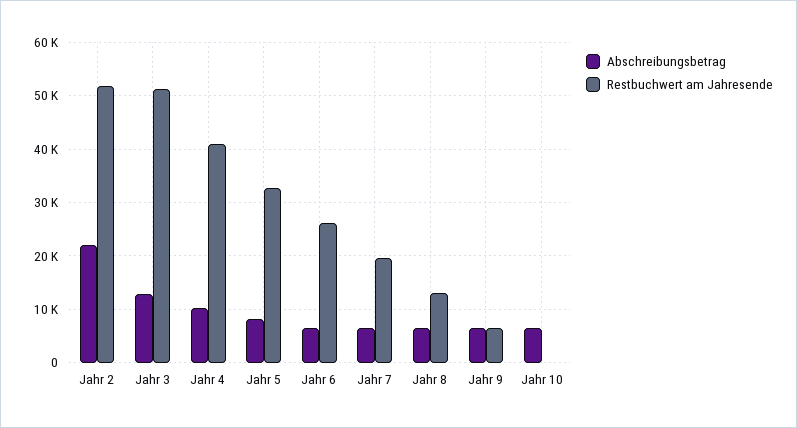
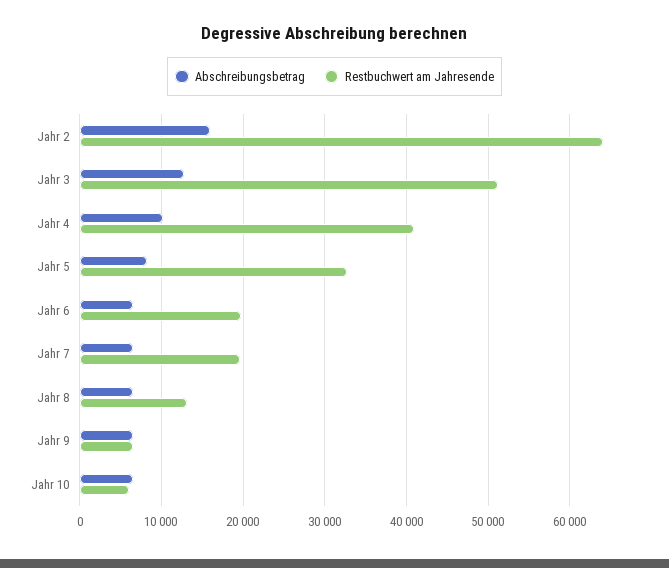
  {
    "Abschreibungsbetrag": {
-     "Jahr 2": 22000,
+     "Jahr 2": 16000,
      "Jahr 3": 13000,
      "Jahr 4": 10000,
      "Jahr 5": 8000,
      "Jahr 6": 7000,
      "Jahr 7": 7000,
      "Jahr 8": 7000,
      "Jahr 9": 7000,
      "Jahr 10": 7000
    },
    "Restbuchwert am Jahresende": {
-     "Jahr 2": 52000,
+     "Jahr 2": 64000,
      "Jahr 3": 51000,
      "Jahr 4": 41000,
      "Jahr 5": 33000,
-     "Jahr 6": 26000,
+     "Jahr 6": 20000,
      "Jahr 7": 20000,
      "Jahr 8": 13000,
      "Jahr 9": 7000,
-     "Jahr 10": 0
+     "Jahr 10": 6000
    }
  }

